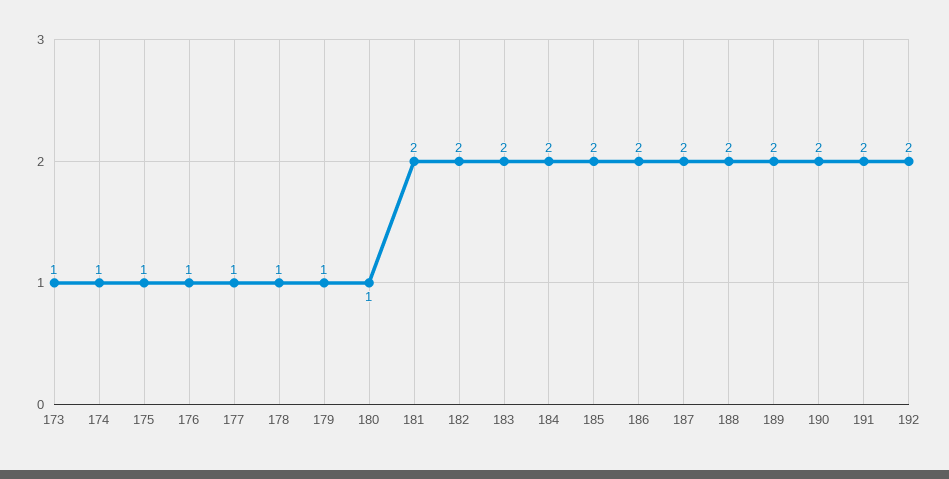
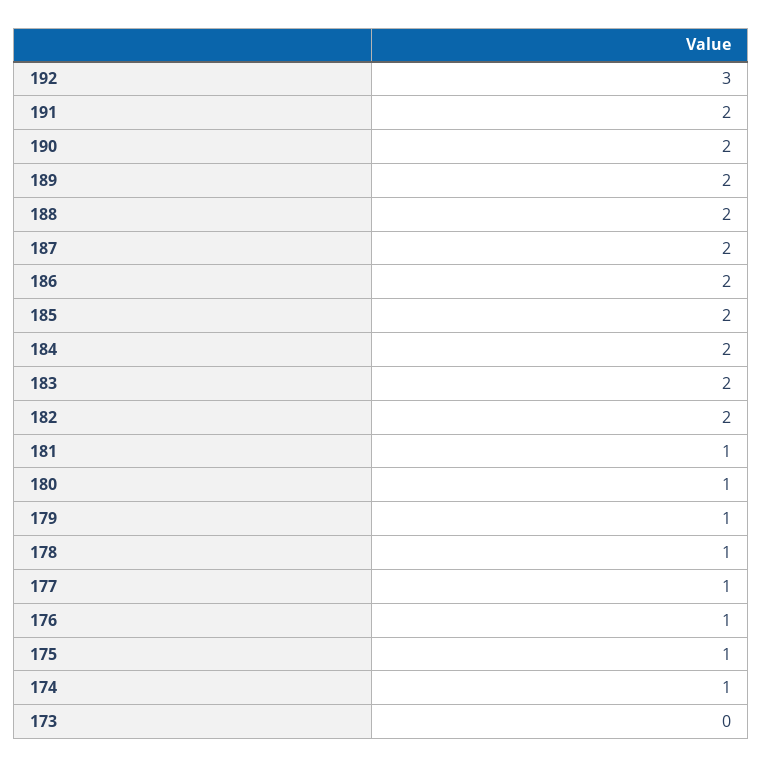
  {
-   "173": 1,
+   "173": 0,
    "174": 1,
    "175": 1,
    "176": 1,
    "177": 1,
    "178": 1,
    "179": 1,
    "180": 1,
-   "181": 2,
+   "181": 1,
    "182": 2,
    "183": 2,
    "184": 2,
    "185": 2,
    "186": 2,
    "187": 2,
    "188": 2,
    "189": 2,
    "190": 2,
    "191": 2,
-   "192": 2
+   "192": 3
  }

